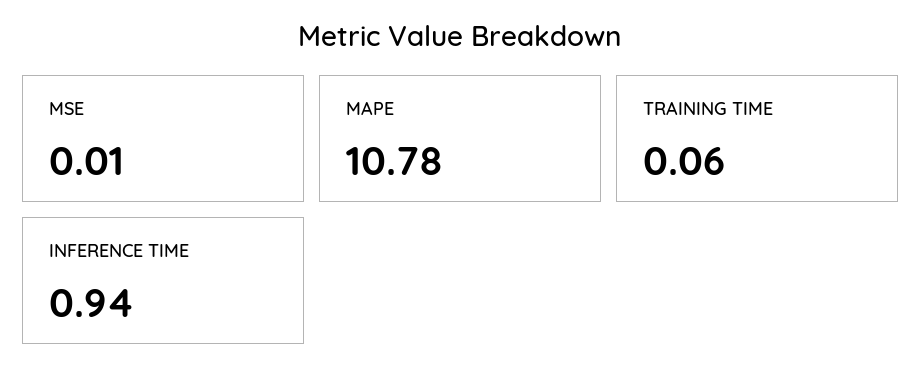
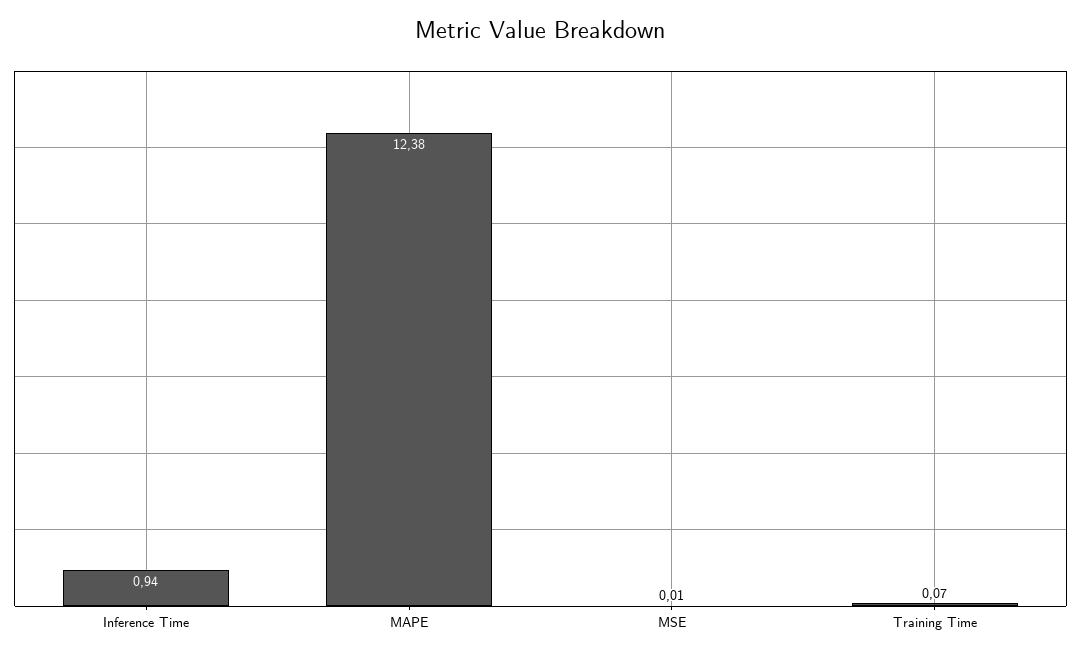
  {
    "MSE": 0.01,
-   "MAPE": 10.78,
+   "MAPE": 12.38,
-   "TRAINING TIME": 0.06,
+   "TRAINING TIME": 0.07,
    "INFERENCE TIME": 0.94
  }

